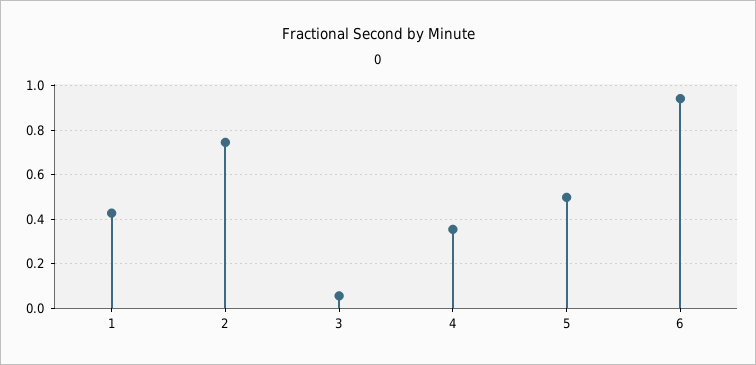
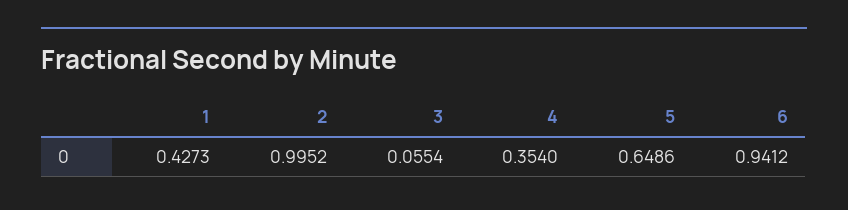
  {
    "1": 0.4273,
-   "2": 0.75,
+   "2": 0.9952,
    "3": 0.0554,
    "4": 0.354,
-   "5": 0.5,
+   "5": 0.6486,
    "6": 0.9412
  }

